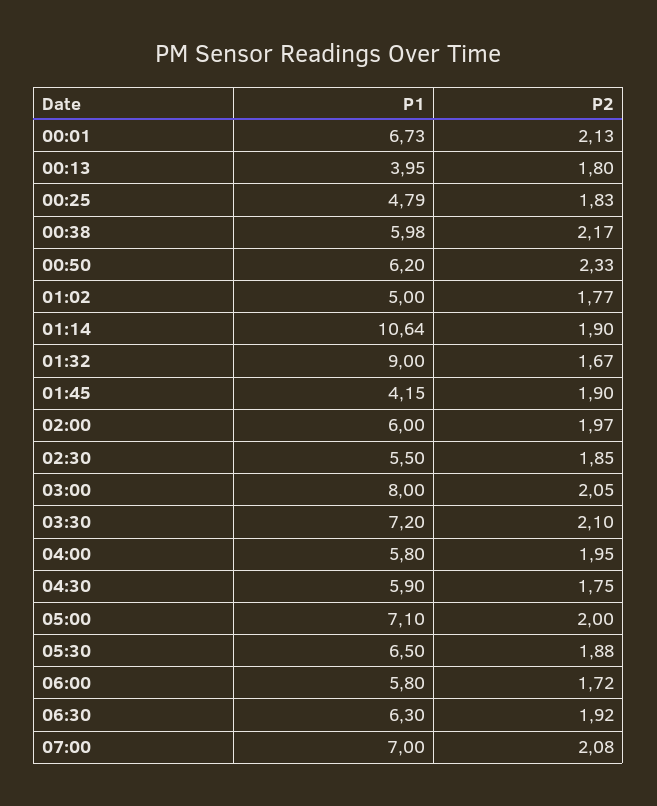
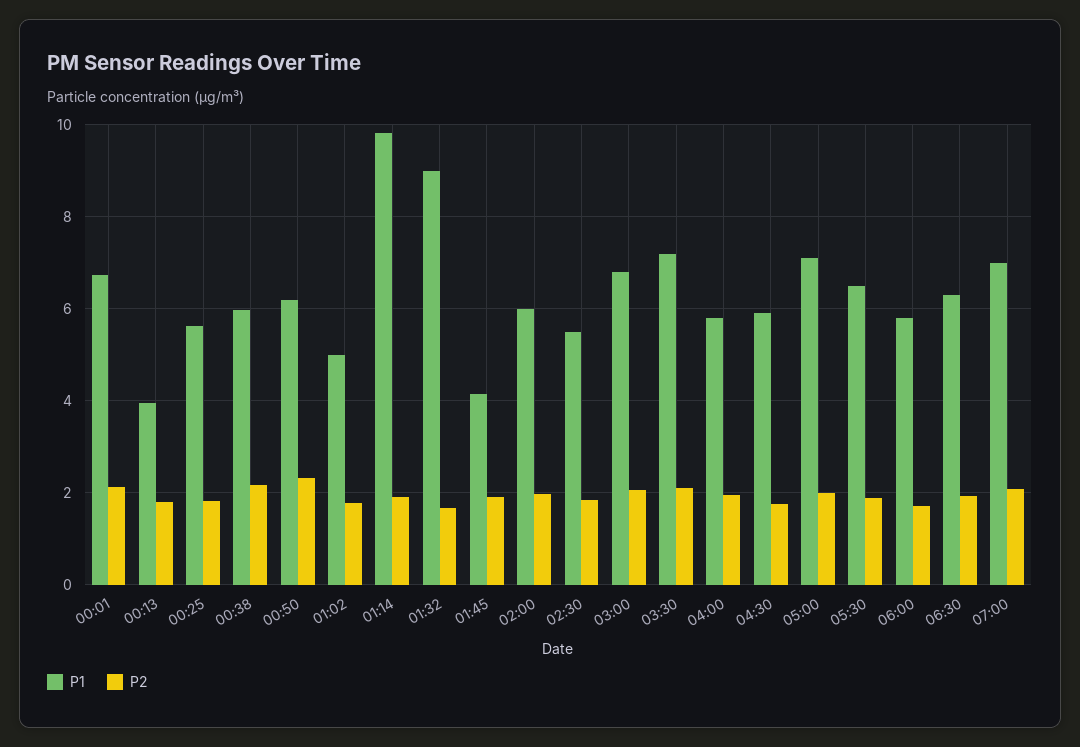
  {
    "P1": {
      "00:01": 6.73,
      "00:13": 3.95,
-     "00:25": 4.79,
+     "00:25": 5.6,
      "00:38": 5.98,
      "00:50": 6.2,
      "01:02": 5,
-     "01:14": 10.64,
+     "01:14": 9.8,
      "01:32": 9,
      "01:45": 4.15,
      "02:00": 6,
      "02:30": 5.5,
-     "03:00": 8,
+     "03:00": 6.8,
      "03:30": 7.2,
      "04:00": 5.8,
      "04:30": 5.9,
      "05:00": 7.1,
      "05:30": 6.5,
      "06:00": 5.8,
      "06:30": 6.3,
      "07:00": 7
    },
    "P2": {
      "00:01": 2.13,
      "00:13": 1.8,
      "00:25": 1.83,
      "00:38": 2.17,
      "00:50": 2.33,
      "01:02": 1.77,
      "01:14": 1.9,
      "01:32": 1.67,
      "01:45": 1.9,
      "02:00": 1.97,
      "02:30": 1.85,
      "03:00": 2.05,
      "03:30": 2.1,
      "04:00": 1.95,
      "04:30": 1.75,
      "05:00": 2,
      "05:30": 1.88,
      "06:00": 1.72,
      "06:30": 1.92,
      "07:00": 2.08
    }
  }

